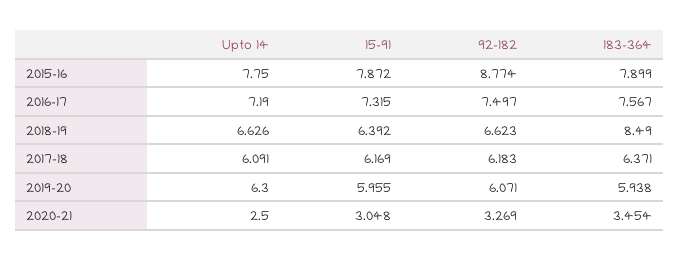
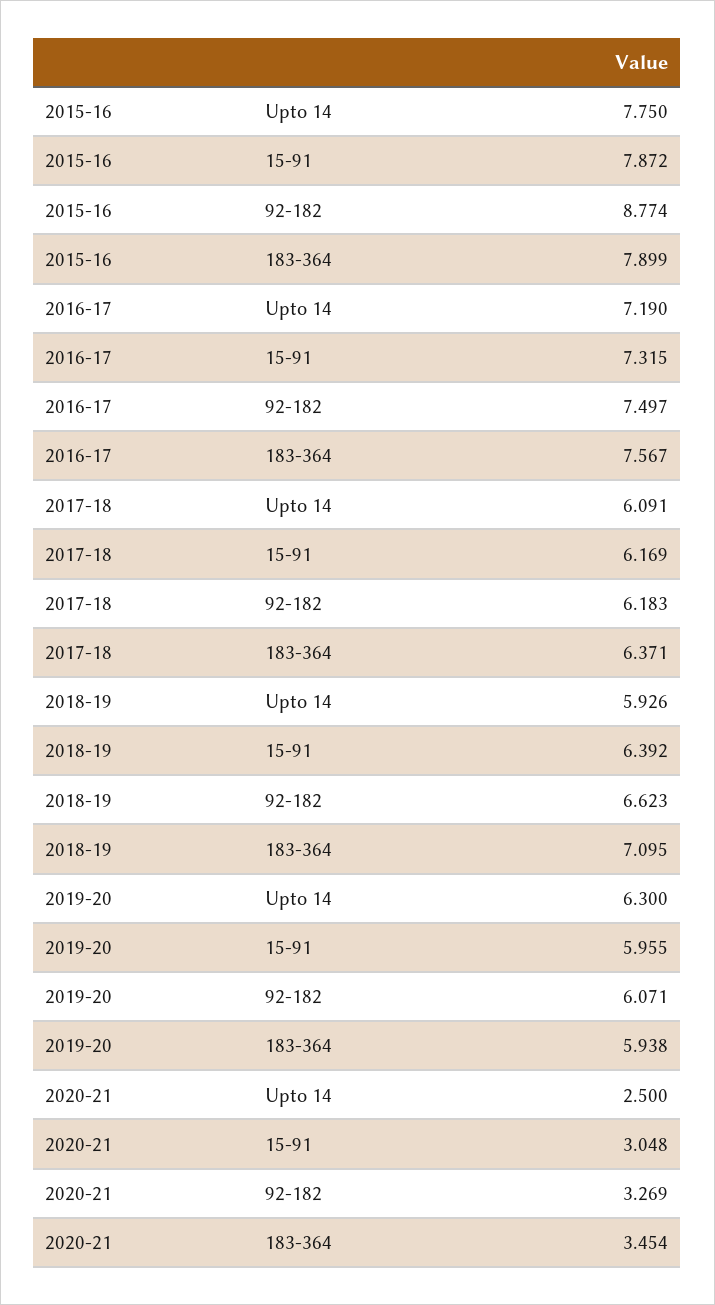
  {
    "Upto 14": {
      "2015-16": 7.75,
      "2016-17": 7.19,
-     "2018-19": 6.626,
+     "2018-19": 5.926,
      "2017-18": 6.091,
      "2019-20": 6.3,
      "2020-21": 2.5
    },
    "15-91": {
      "2015-16": 7.872,
      "2016-17": 7.315,
      "2018-19": 6.392,
      "2017-18": 6.169,
      "2019-20": 5.955,
      "2020-21": 3.048
    },
    "92-182": {
      "2015-16": 8.774,
      "2016-17": 7.497,
      "2018-19": 6.623,
      "2017-18": 6.183,
      "2019-20": 6.071,
      "2020-21": 3.269
    },
    "183-364": {
      "2015-16": 7.899,
      "2016-17": 7.567,
-     "2018-19": 8.49,
+     "2018-19": 7.095,
      "2017-18": 6.371,
      "2019-20": 5.938,
      "2020-21": 3.454
    }
  }

